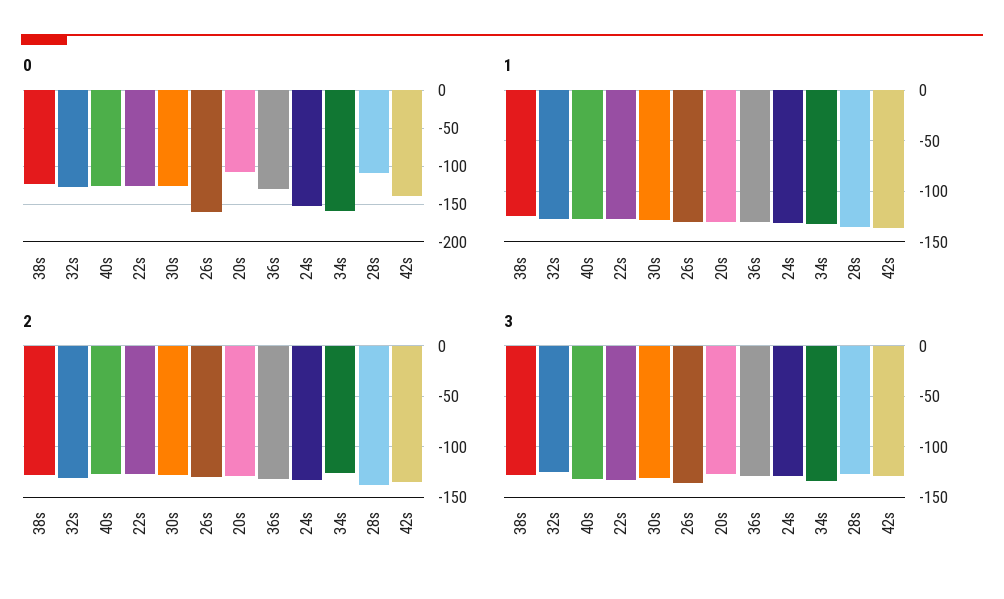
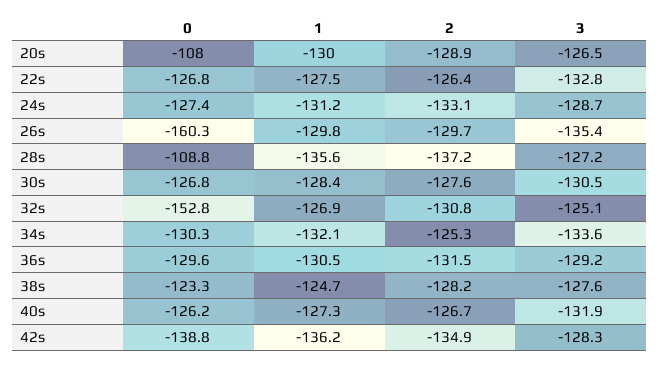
  {
    "0": {
      "38s": -123.3,
-     "32s": -130,
+     "32s": -152.8,
      "40s": -126.2,
      "22s": -126.8,
      "30s": -126.8,
      "26s": -160.3,
      "20s": -108,
      "36s": -129.6,
-     "24s": -150,
+     "24s": -127.4,
-     "34s": -160,
+     "34s": -130.3,
      "28s": -108.8,
      "42s": -138.8
    },
    "1": {
      "38s": -124.7,
      "32s": -126.9,
      "40s": -127.3,
      "22s": -127.5,
      "30s": -128.4,
      "26s": -129.8,
      "20s": -130,
      "36s": -130.5,
      "24s": -131.2,
      "34s": -132.1,
      "28s": -135.6,
      "42s": -136.2
    },
    "2": {
      "38s": -128.2,
      "32s": -130.8,
      "40s": -126.7,
      "22s": -126.4,
      "30s": -127.6,
      "26s": -129.7,
      "20s": -128.9,
      "36s": -131.5,
      "24s": -133.1,
      "34s": -125.3,
      "28s": -137.2,
      "42s": -134.9
    },
    "3": {
      "38s": -127.6,
      "32s": -125.1,
      "40s": -131.9,
      "22s": -132.8,
      "30s": -130.5,
      "26s": -135.4,
      "20s": -126.5,
      "36s": -129.2,
      "24s": -128.7,
      "34s": -133.6,
      "28s": -127.2,
      "42s": -128.3
    }
  }

